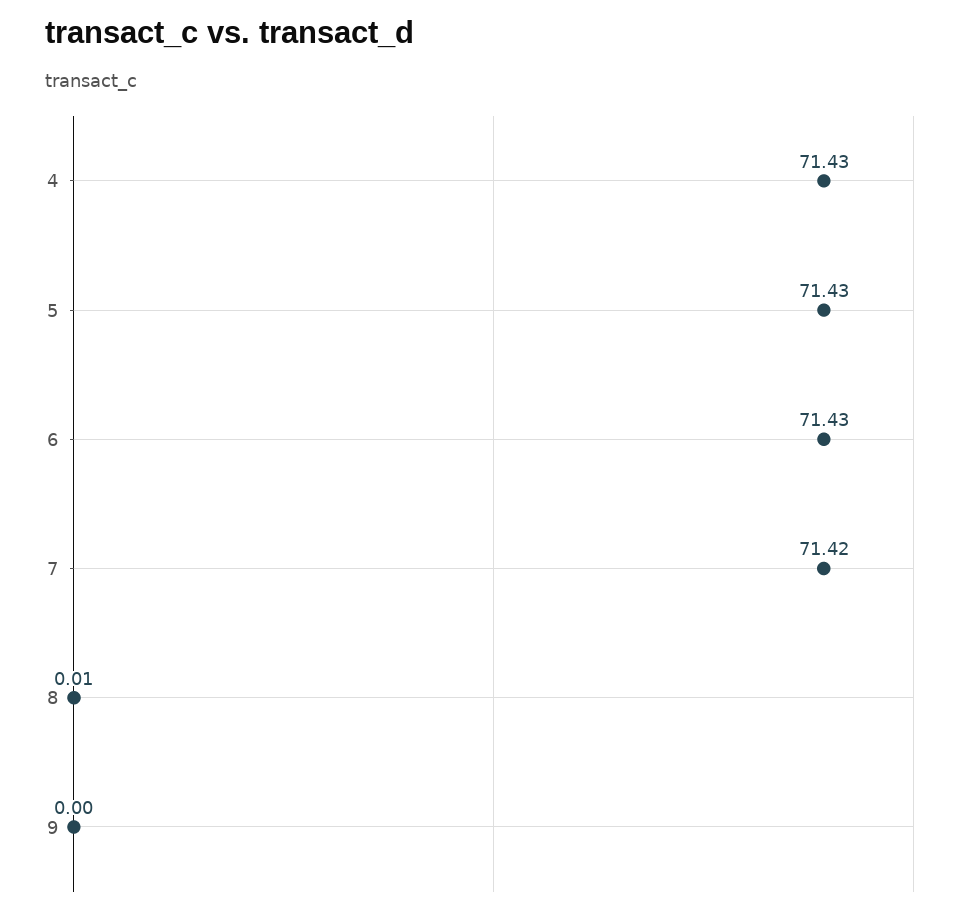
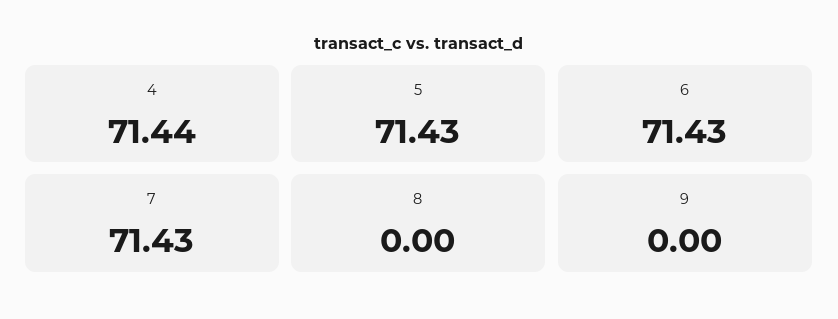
  {
-   "4": 71.43,
+   "4": 71.44,
    "5": 71.43,
    "6": 71.43,
-   "7": 71.42,
+   "7": 71.43,
-   "8": 0.01,
+   "8": 0,
    "9": 0
  }

